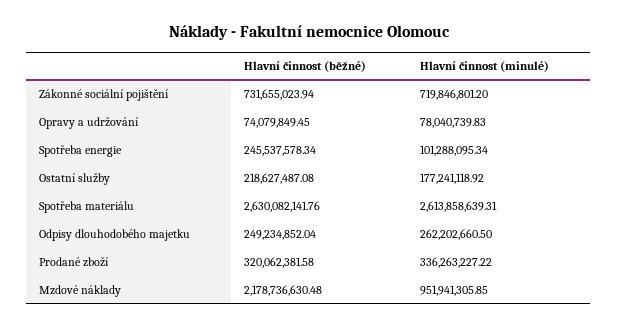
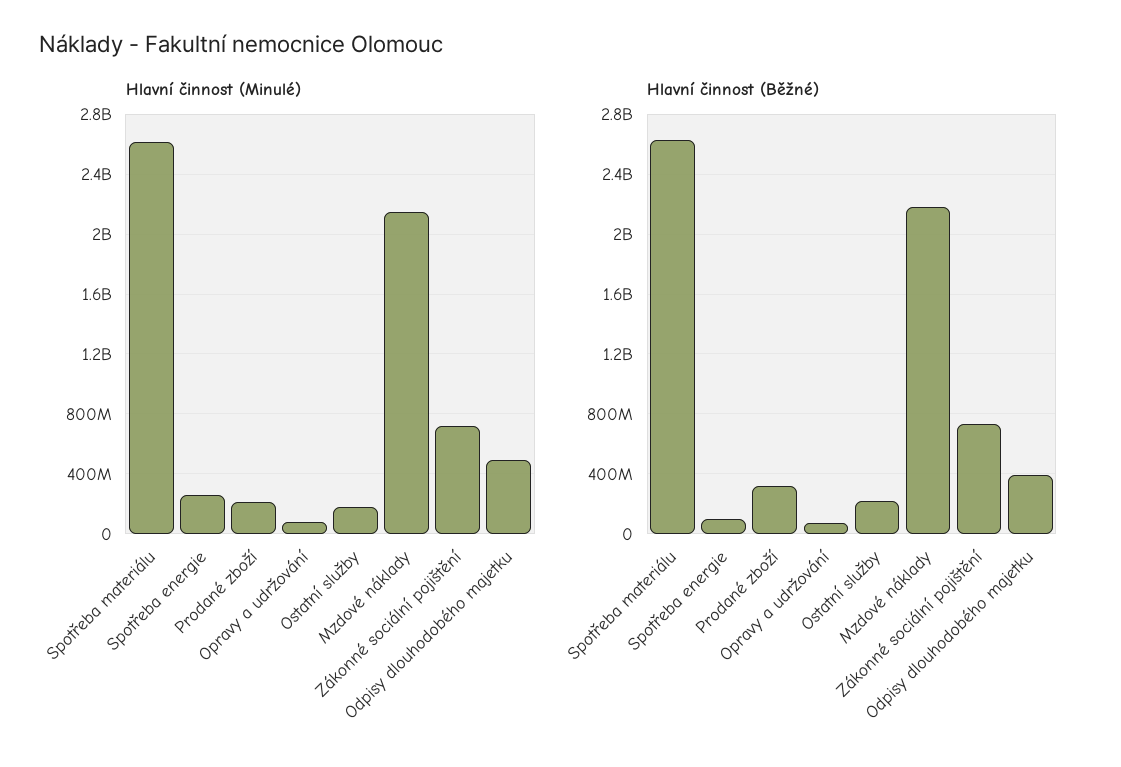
  {
    "Hlavní činnost (běžné)": {
      "Zákonné sociální pojištění": 731655023.94,
      "Opravy a udržování": 74079849.45,
-     "Spotřeba energie": 245537578.34,
+     "Spotřeba energie": 100000000,
      "Ostatní služby": 218627487.08,
      "Spotřeba materiálu": 2630082141.76,
-     "Odpisy dlouhodobého majetku": 249234852.04,
+     "Odpisy dlouhodobého majetku": 400000000,
      "Prodané zboží": 320062381.58,
      "Mzdové náklady": 2178736630.48
    },
    "Hlavní činnost (minulé)": {
      "Zákonné sociální pojištění": 719846801.2,
      "Opravy a udržování": 78040739.83,
-     "Spotřeba energie": 101288095.34,
+     "Spotřeba energie": 250000000,
      "Ostatní služby": 177241118.92,
      "Spotřeba materiálu": 2613858639.31,
-     "Odpisy dlouhodobého majetku": 262202660.5,
+     "Odpisy dlouhodobého majetku": 500000000,
-     "Prodané zboží": 336263227.22,
+     "Prodané zboží": 200000000,
-     "Mzdové náklady": 951941305.85
+     "Mzdové náklady": 2150000000
    }
  }

